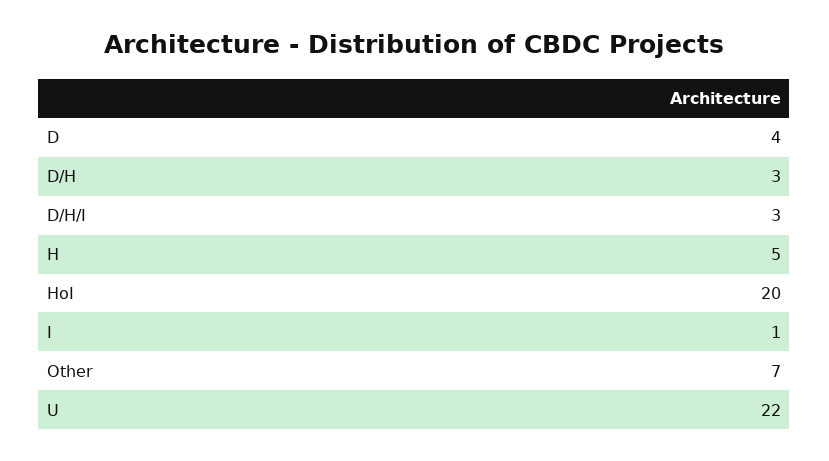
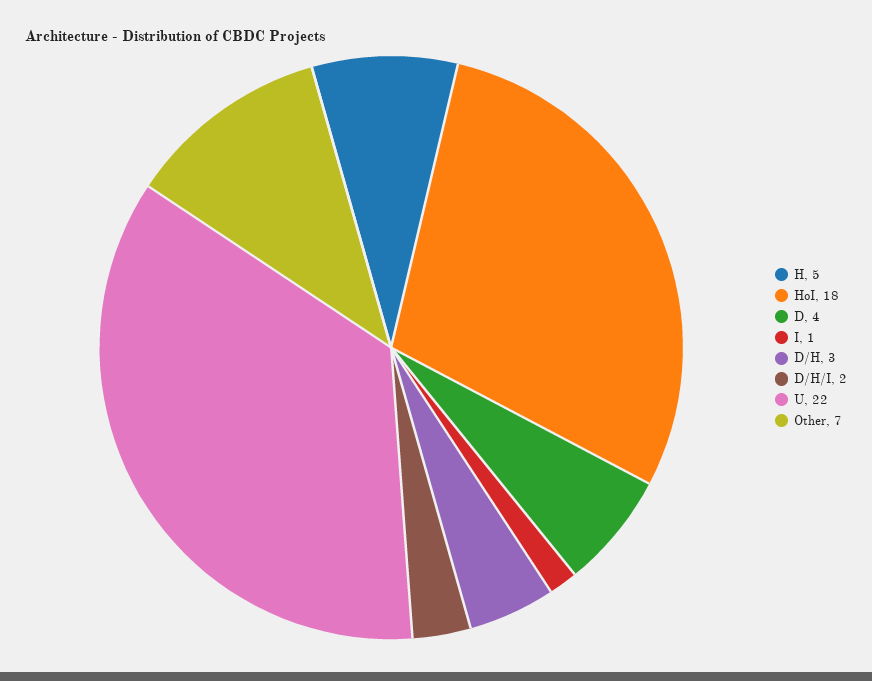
  {
    "D": 4,
    "D/H": 3,
-   "D/H/I": 3,
+   "D/H/I": 2,
    "H": 5,
-   "HoI": 20,
+   "HoI": 18,
    "I": 1,
    "Other": 7,
    "U": 22
  }

